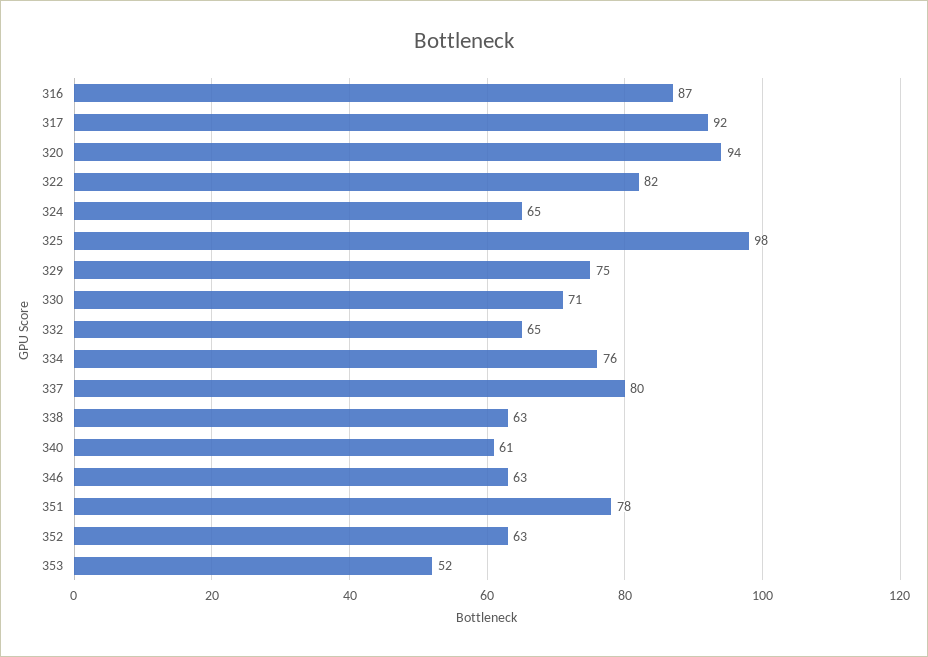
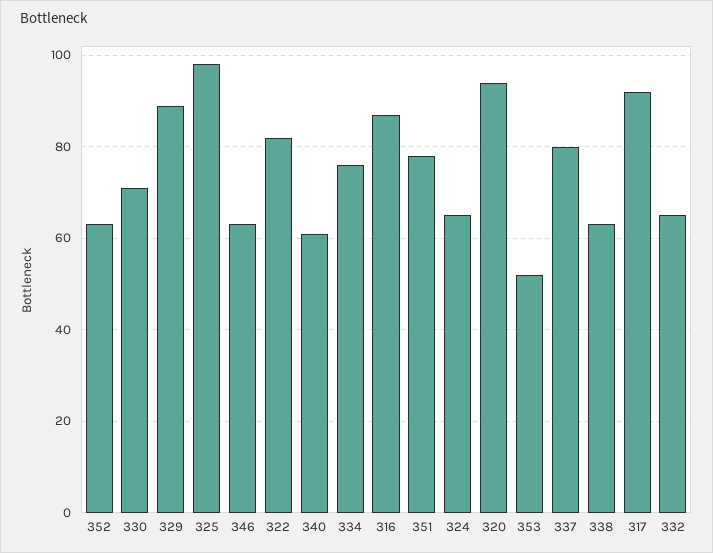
  {
    "316": 87,
    "317": 92,
    "320": 94,
    "322": 82,
    "324": 65,
    "325": 98,
-   "329": 75,
+   "329": 90,
    "330": 71,
    "332": 65,
    "334": 76,
    "337": 80,
    "338": 63,
    "340": 61,
    "346": 63,
    "351": 78,
    "352": 63,
    "353": 52
  }

